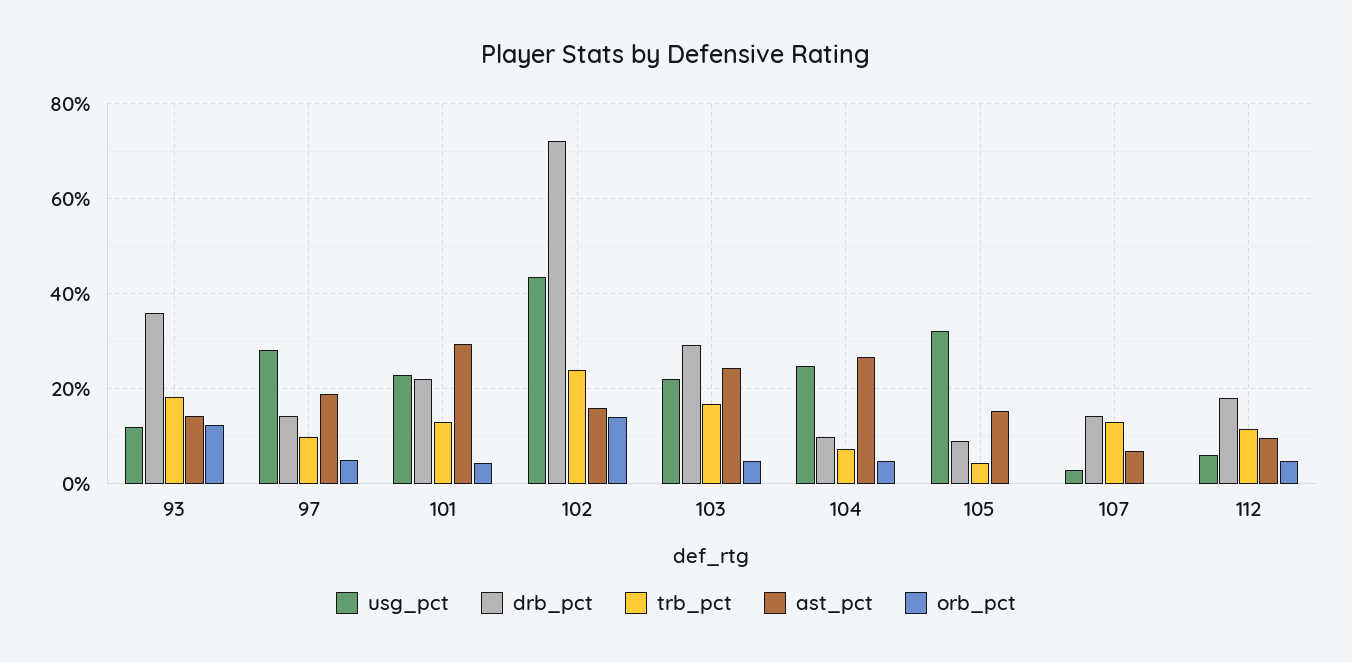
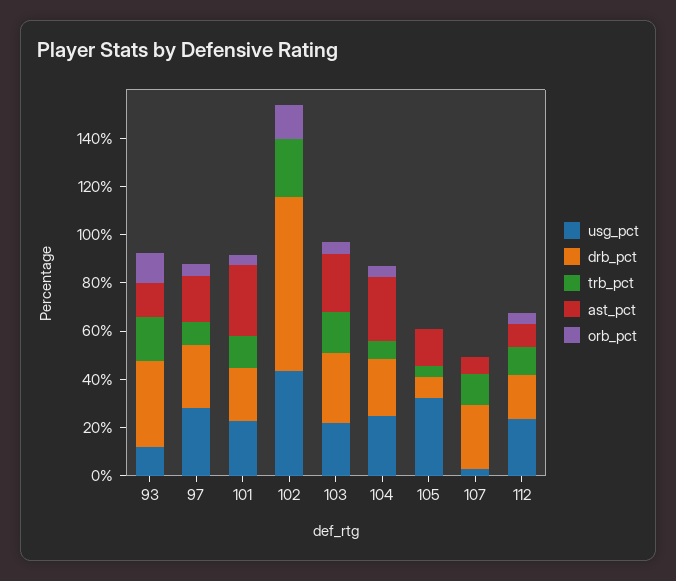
  {
    "usg_pct": {
      "93": 12,
      "97": 28,
      "101": 22,
      "102": 44,
      "103": 22,
      "104": 24,
      "105": 32,
      "107": 2,
-     "112": 6
+     "112": 25
    },
    "drb_pct": {
      "93": 36,
-     "97": 14,
+     "97": 25,
      "101": 22,
      "102": 72,
      "103": 30,
-     "104": 10,
+     "104": 25,
      "105": 8,
-     "107": 14,
+     "107": 25,
      "112": 18
    },
    "trb_pct": {
      "93": 18,
      "97": 10,
      "101": 14,
      "102": 24,
      "103": 16,
      "104": 8,
      "105": 4,
      "107": 14,
      "112": 12
    },
    "ast_pct": {
      "93": 14,
      "97": 18,
      "101": 30,
-     "102": 16,
+     "102": 0,
      "103": 24,
      "104": 26,
      "105": 16,
      "107": 6,
      "112": 10
    },
    "orb_pct": {
      "93": 12,
      "97": 4,
      "101": 4,
      "102": 14,
      "103": 4,
      "104": 4,
      "105": 0,
      "107": 0,
      "112": 4
    }
  }

